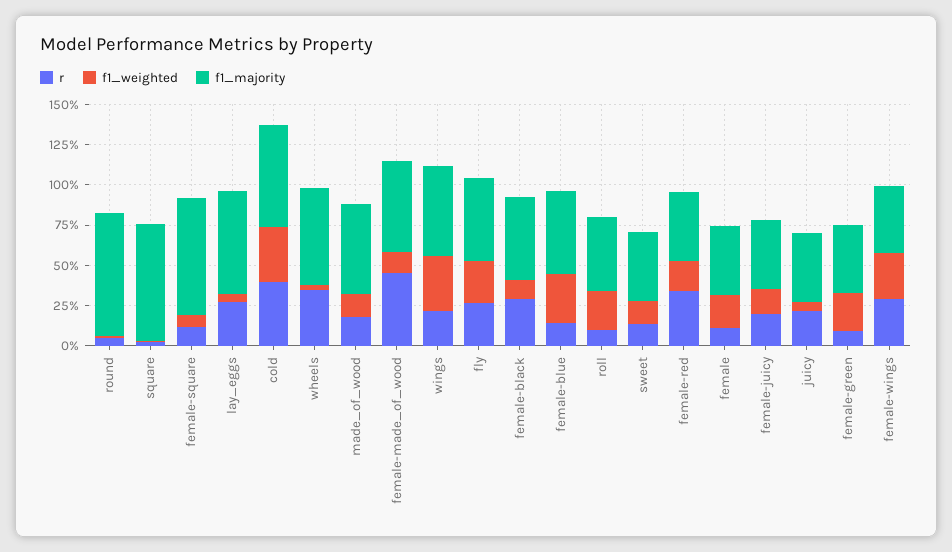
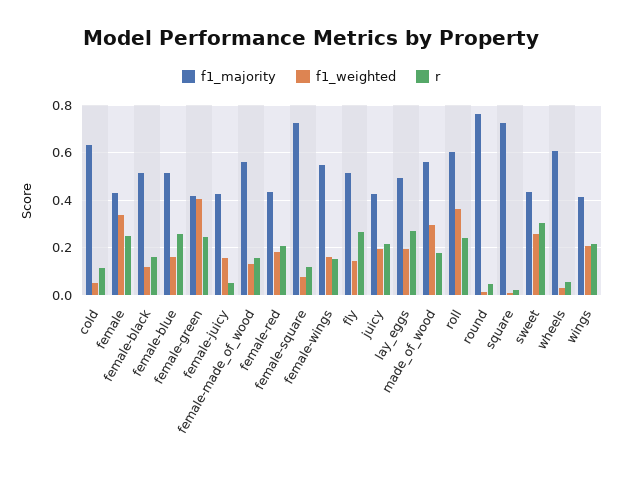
  {
    "r": {
      "round": 0.05,
      "square": 0,
      "female-square": 0.1,
      "lay_eggs": 0.25,
-     "cold": 0.4,
+     "cold": 0.1,
-     "wheels": 0.35,
+     "wheels": 0.05,
      "made_of_wood": 0.2,
-     "female-made_of_wood": 0.45,
+     "female-made_of_wood": 0.15,
      "wings": 0.2,
      "fly": 0.25,
-     "female-black": 0.3,
+     "female-black": 0.15,
-     "female-blue": 0.15,
+     "female-blue": 0.25,
-     "roll": 0.1,
+     "roll": 0.25,
-     "sweet": 0.15,
+     "sweet": 0.3,
-     "female-red": 0.35,
+     "female-red": 0.2,
-     "female": 0.1,
+     "female": 0.25,
-     "female-juicy": 0.2,
+     "female-juicy": 0.05,
      "juicy": 0.2,
-     "female-green": 0.1,
+     "female-green": 0.25,
-     "female-wings": 0.3
+     "female-wings": 0.15
    },
    "f1_weighted": {
      "round": 0,
      "square": 0,
      "female-square": 0.1,
-     "lay_eggs": 0.05,
+     "lay_eggs": 0.2,
-     "cold": 0.35,
+     "cold": 0.05,
      "wheels": 0.05,
-     "made_of_wood": 0.15,
+     "made_of_wood": 0.3,
      "female-made_of_wood": 0.15,
-     "wings": 0.35,
+     "wings": 0.2,
-     "fly": 0.25,
+     "fly": 0.15,
      "female-black": 0.1,
-     "female-blue": 0.3,
+     "female-blue": 0.15,
-     "roll": 0.25,
+     "roll": 0.35,
-     "sweet": 0.15,
+     "sweet": 0.25,
      "female-red": 0.2,
-     "female": 0.2,
+     "female": 0.35,
      "female-juicy": 0.15,
-     "juicy": 0.05,
+     "juicy": 0.2,
-     "female-green": 0.25,
+     "female-green": 0.4,
-     "female-wings": 0.3
+     "female-wings": 0.15
    },
    "f1_majority": {
      "round": 0.75,
      "square": 0.7,
      "female-square": 0.7,
-     "lay_eggs": 0.65,
+     "lay_eggs": 0.5,
      "cold": 0.65,
      "wheels": 0.6,
      "made_of_wood": 0.55,
      "female-made_of_wood": 0.55,
-     "wings": 0.55,
+     "wings": 0.4,
      "fly": 0.5,
      "female-black": 0.5,
      "female-blue": 0.5,
-     "roll": 0.45,
+     "roll": 0.6,
      "sweet": 0.45,
      "female-red": 0.45,
      "female": 0.45,
      "female-juicy": 0.45,
      "juicy": 0.45,
      "female-green": 0.4,
-     "female-wings": 0.4
+     "female-wings": 0.55
    }
  }

